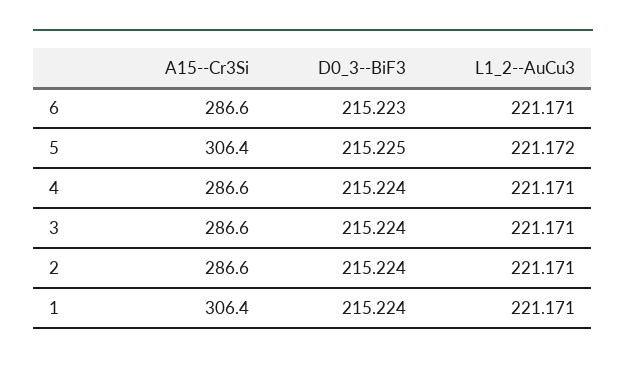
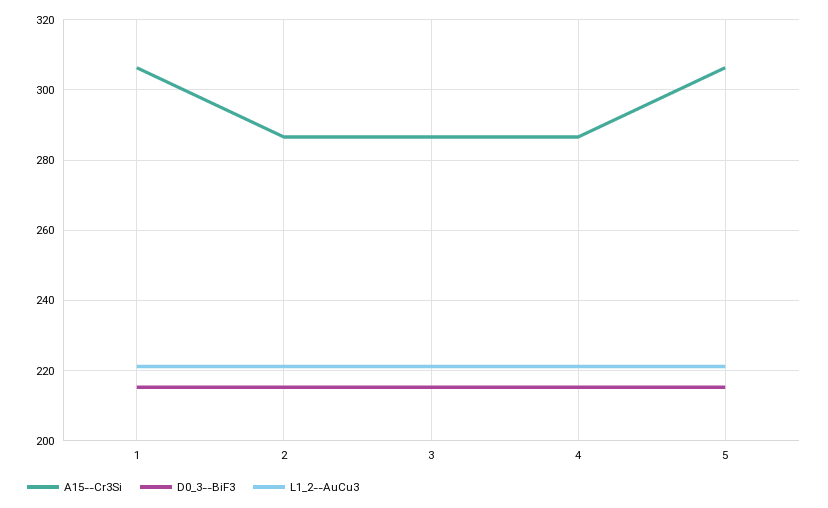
  {
    "A15--Cr3Si": {
-     "6": 286.6,
      "5": 306.4,
      "4": 286.6,
      "3": 286.6,
      "2": 286.6,
      "1": 306.4
    },
    "D0_3--BiF3": {
-     "6": 215.223,
      "5": 215.225,
      "4": 215.224,
      "3": 215.224,
      "2": 215.224,
      "1": 215.224
    },
    "L1_2--AuCu3": {
-     "6": 221.171,
      "5": 221.172,
      "4": 221.171,
      "3": 221.171,
      "2": 221.171,
      "1": 221.171
    }
  }

